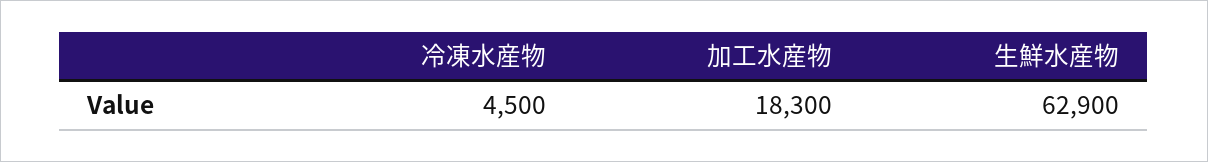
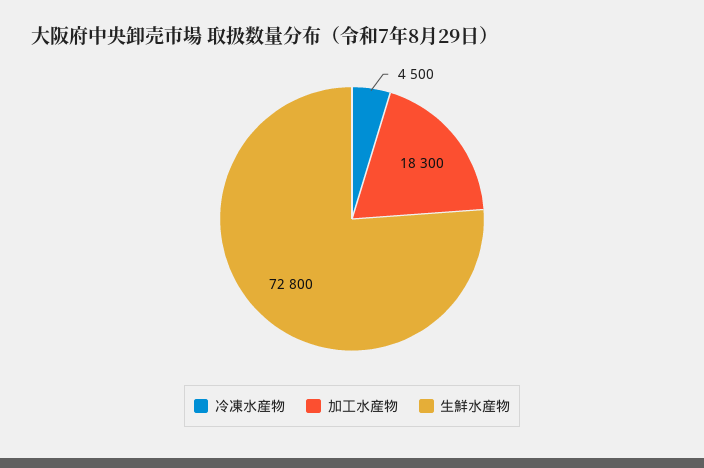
  {
    "冷凍水産物": 4500,
    "加工水産物": 18300,
-   "生鮮水産物": 62900
+   "生鮮水産物": 72800
  }

